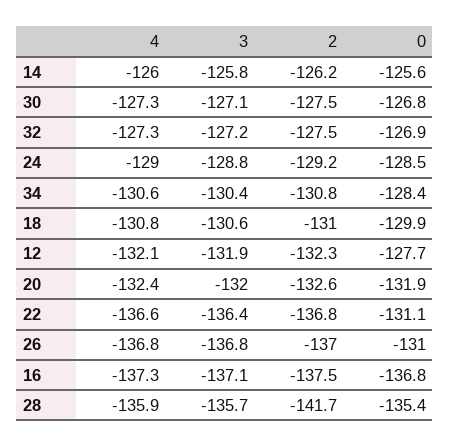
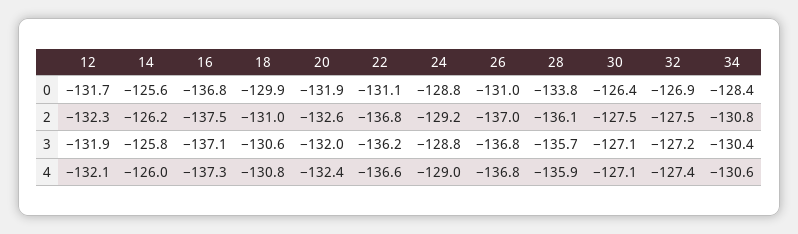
  {
    "4": {
      "14": -126,
-     "30": -127.3,
+     "30": -127.1,
-     "32": -127.3,
+     "32": -127.4,
      "24": -129,
      "34": -130.6,
      "18": -130.8,
      "12": -132.1,
      "20": -132.4,
      "22": -136.6,
      "26": -136.8,
      "16": -137.3,
      "28": -135.9
    },
    "3": {
      "14": -125.8,
      "30": -127.1,
      "32": -127.2,
      "24": -128.8,
      "34": -130.4,
      "18": -130.6,
      "12": -131.9,
      "20": -132,
-     "22": -136.4,
+     "22": -136.2,
      "26": -136.8,
      "16": -137.1,
      "28": -135.7
    },
    "2": {
      "14": -126.2,
      "30": -127.5,
      "32": -127.5,
      "24": -129.2,
      "34": -130.8,
      "18": -131,
      "12": -132.3,
      "20": -132.6,
      "22": -136.8,
      "26": -137,
      "16": -137.5,
-     "28": -141.7
+     "28": -136.1
    },
    "0": {
      "14": -125.6,
-     "30": -126.8,
+     "30": -126.4,
      "32": -126.9,
-     "24": -128.5,
+     "24": -128.8,
      "34": -128.4,
      "18": -129.9,
-     "12": -127.7,
+     "12": -131.7,
      "20": -131.9,
      "22": -131.1,
      "26": -131,
      "16": -136.8,
-     "28": -135.4
+     "28": -133.8
    }
  }

